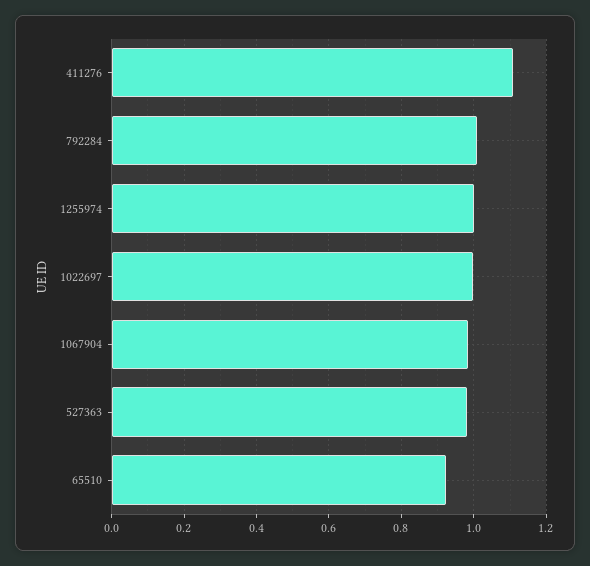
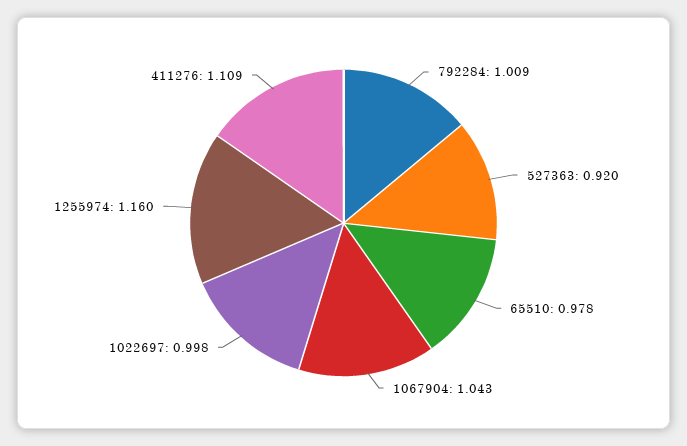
  {
    "411276": 1.109,
    "792284": 1.009,
-   "1255974": 1,
+   "1255974": 1.16,
    "1022697": 0.998,
-   "1067904": 0.98,
+   "1067904": 1.043,
-   "527363": 0.98,
+   "527363": 0.92,
-   "65510": 0.92
+   "65510": 0.978
  }

